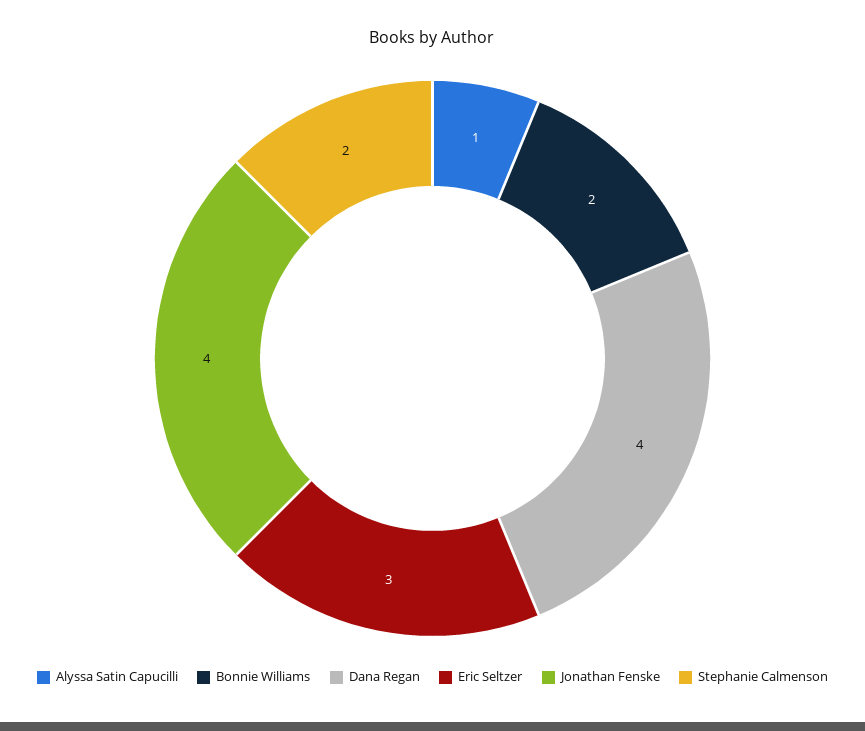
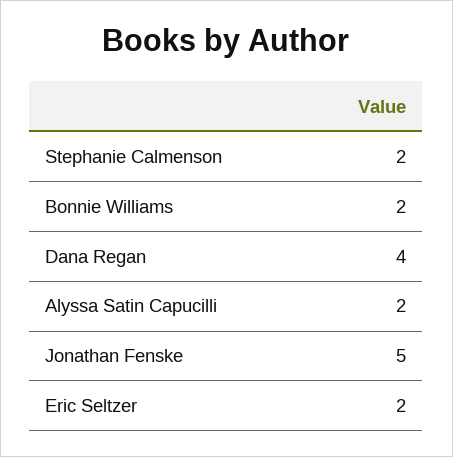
  {
-   "Alyssa Satin Capucilli": 1,
+   "Alyssa Satin Capucilli": 2,
    "Bonnie Williams": 2,
    "Dana Regan": 4,
-   "Eric Seltzer": 3,
+   "Eric Seltzer": 2,
-   "Jonathan Fenske": 4,
+   "Jonathan Fenske": 5,
    "Stephanie Calmenson": 2
  }

